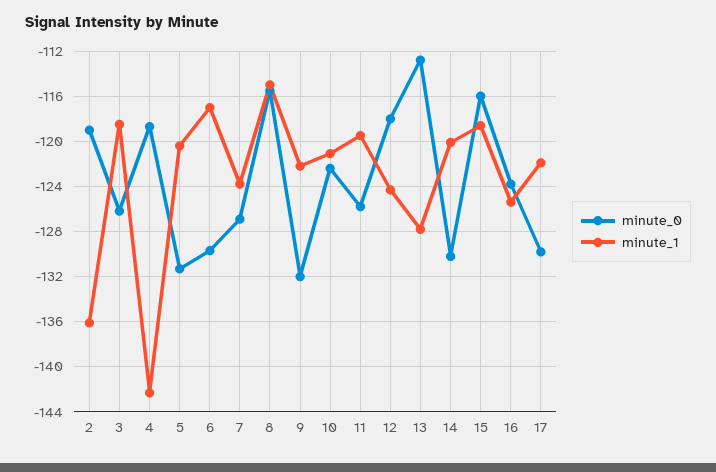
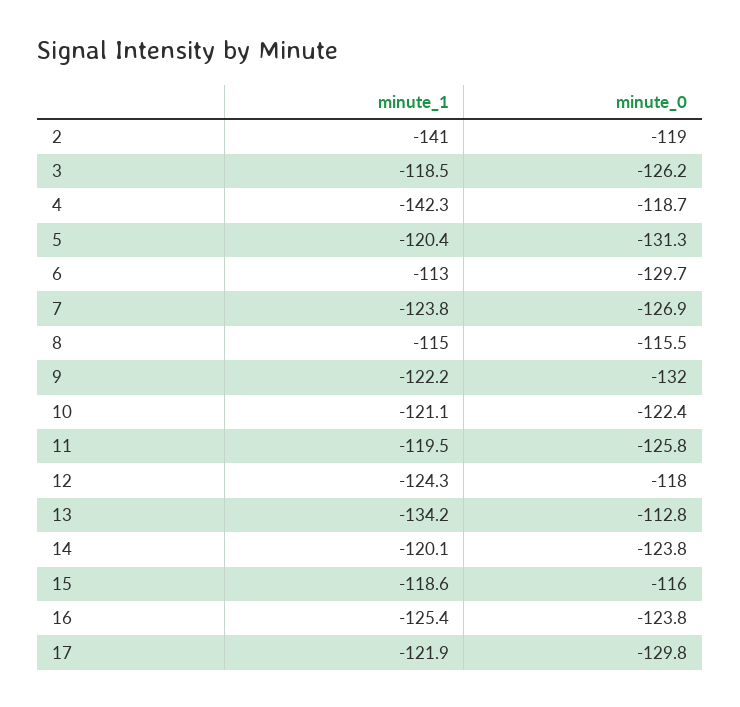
  {
    "minute_0": {
      "2": -119,
      "3": -126.2,
      "4": -118.7,
      "5": -131.3,
      "6": -129.7,
      "7": -126.9,
      "8": -115.5,
      "9": -132,
      "10": -122.4,
      "11": -125.8,
      "12": -118,
      "13": -112.8,
-     "14": -130,
+     "14": -123.8,
      "15": -116,
      "16": -123.8,
      "17": -129.8
    },
    "minute_1": {
-     "2": -136,
+     "2": -141,
      "3": -118.5,
      "4": -142.3,
      "5": -120.4,
-     "6": -117,
+     "6": -113,
      "7": -123.8,
      "8": -115,
      "9": -122.2,
      "10": -121.1,
      "11": -119.5,
      "12": -124.3,
-     "13": -128,
+     "13": -134.2,
      "14": -120.1,
      "15": -118.6,
      "16": -125.4,
      "17": -121.9
    }
  }

